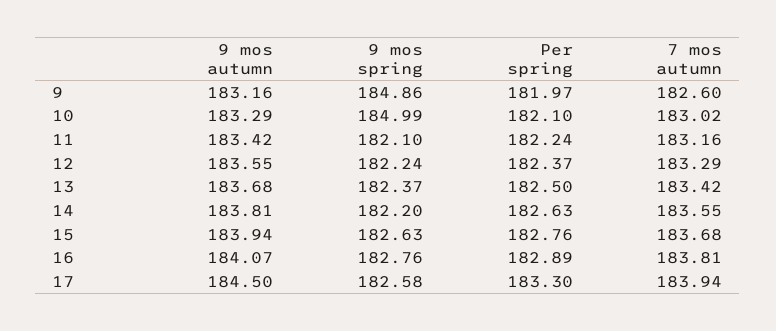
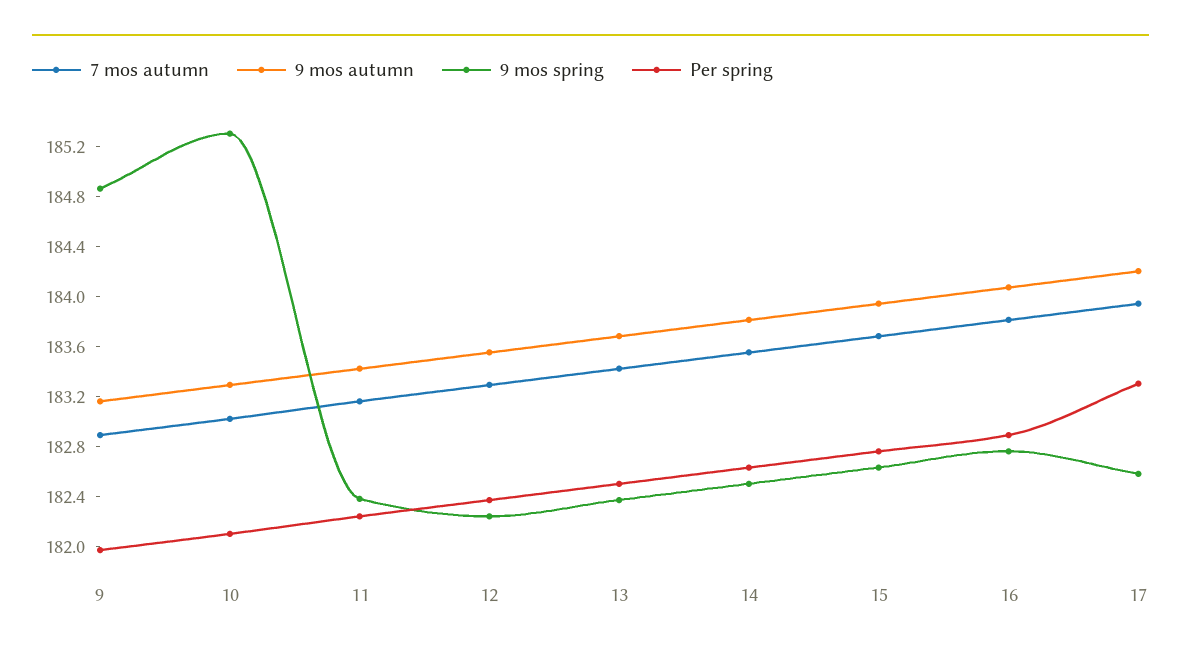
  {
    "9 mos autumn": {
      "9": 183.16,
      "10": 183.29,
      "11": 183.42,
      "12": 183.55,
      "13": 183.68,
      "14": 183.81,
      "15": 183.94,
      "16": 184.07,
-     "17": 184.5
+     "17": 184.2
    },
    "9 mos spring": {
      "9": 184.86,
-     "10": 184.99,
+     "10": 185.3,
-     "11": 182.1,
+     "11": 182.4,
      "12": 182.24,
      "13": 182.37,
-     "14": 182.2,
+     "14": 182.5,
      "15": 182.63,
      "16": 182.76,
      "17": 182.58
    },
    "Per spring": {
      "9": 181.97,
      "10": 182.1,
      "11": 182.24,
      "12": 182.37,
      "13": 182.5,
      "14": 182.63,
      "15": 182.76,
      "16": 182.89,
      "17": 183.3
    },
    "7 mos autumn": {
-     "9": 182.6,
+     "9": 182.9,
      "10": 183.02,
      "11": 183.16,
      "12": 183.29,
      "13": 183.42,
      "14": 183.55,
      "15": 183.68,
      "16": 183.81,
      "17": 183.94
    }
  }

